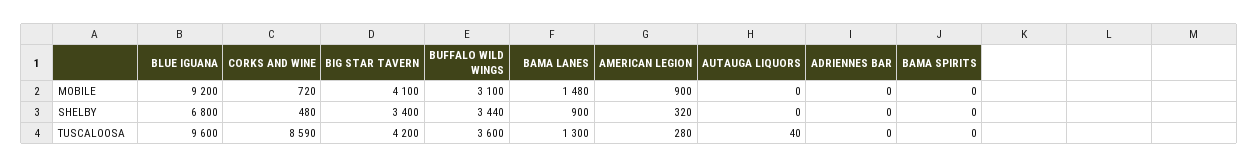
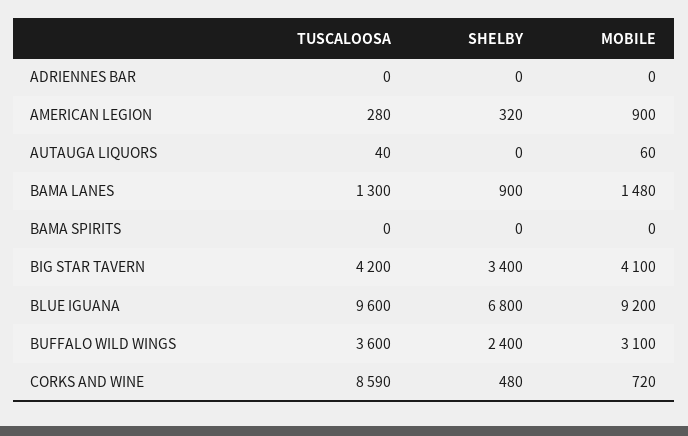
  {
    "BLUE IGUANA": {
      "MOBILE": 9200,
      "SHELBY": 6800,
      "TUSCALOOSA": 9600
    },
    "CORKS AND WINE": {
      "MOBILE": 720,
      "SHELBY": 480,
      "TUSCALOOSA": 8590
    },
    "BIG STAR TAVERN": {
      "MOBILE": 4100,
      "SHELBY": 3400,
      "TUSCALOOSA": 4200
    },
    "BUFFALO WILD WINGS": {
      "MOBILE": 3100,
-     "SHELBY": 3440,
+     "SHELBY": 2400,
      "TUSCALOOSA": 3600
    },
    "BAMA LANES": {
      "MOBILE": 1480,
      "SHELBY": 900,
      "TUSCALOOSA": 1300
    },
    "AMERICAN LEGION": {
      "MOBILE": 900,
      "SHELBY": 320,
      "TUSCALOOSA": 280
    },
    "AUTAUGA LIQUORS": {
-     "MOBILE": 0,
+     "MOBILE": 60,
      "SHELBY": 0,
      "TUSCALOOSA": 40
    },
    "ADRIENNES BAR": {
      "MOBILE": 0,
      "SHELBY": 0,
      "TUSCALOOSA": 0
    },
    "BAMA SPIRITS": {
      "MOBILE": 0,
      "SHELBY": 0,
      "TUSCALOOSA": 0
    }
  }

